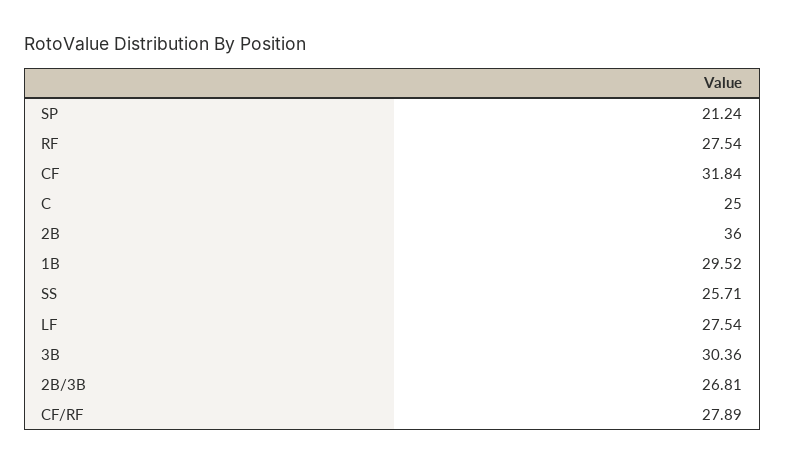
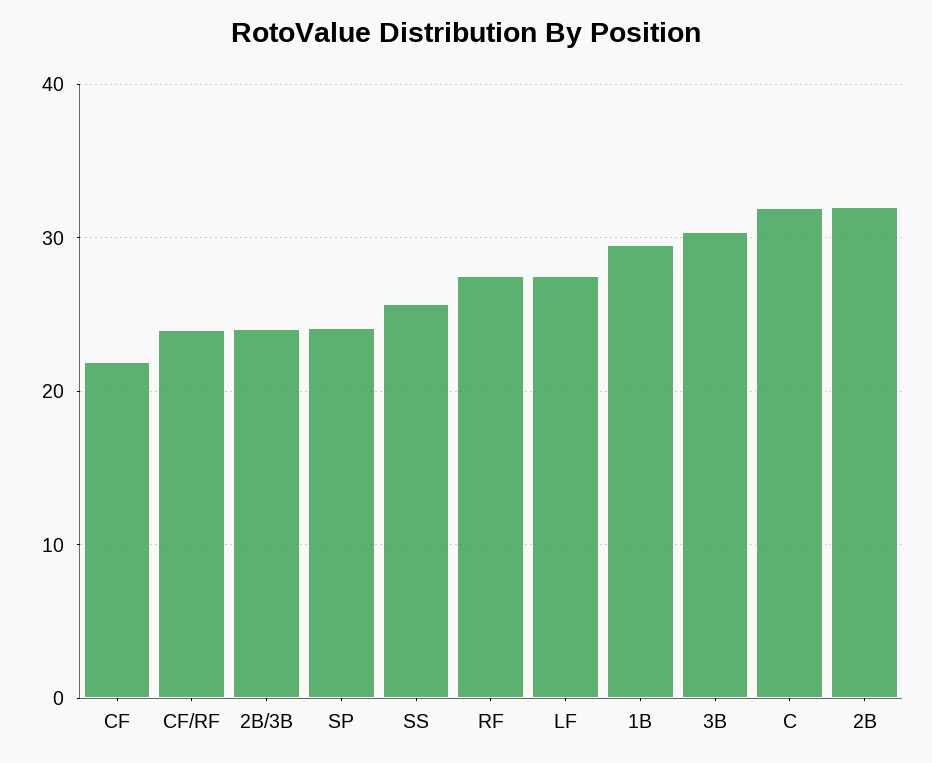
  {
-   "SP": 21.24,
+   "SP": 24,
    "RF": 27.54,
-   "CF": 31.84,
+   "CF": 22,
-   "C": 25,
+   "C": 32,
-   "2B": 36,
+   "2B": 32,
    "1B": 29.52,
    "SS": 25.71,
    "LF": 27.54,
    "3B": 30.36,
-   "2B/3B": 26.81,
+   "2B/3B": 24,
-   "CF/RF": 27.89
+   "CF/RF": 24
  }

